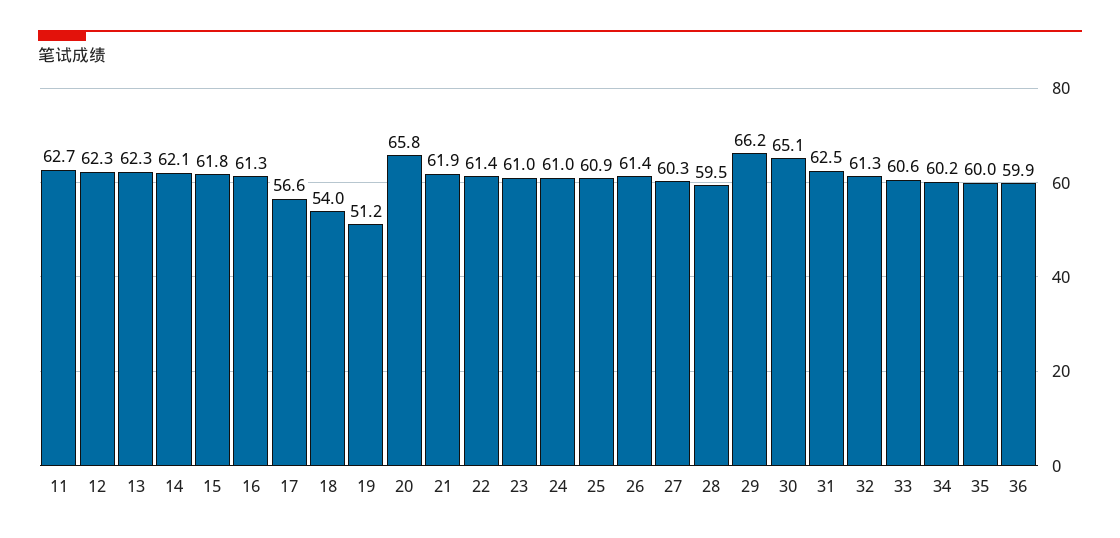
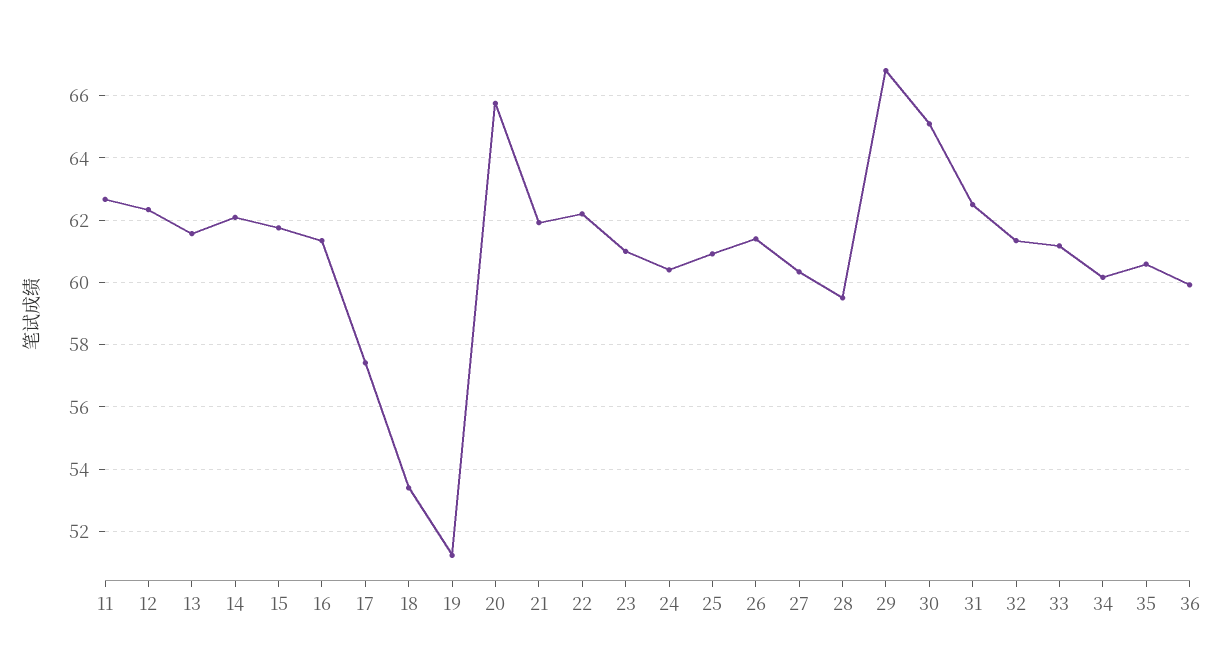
  {
    "11": 62.7,
    "12": 62.3,
-   "13": 62.3,
+   "13": 61.6,
    "14": 62.1,
    "15": 61.8,
    "16": 61.3,
-   "17": 56.6,
+   "17": 57.4,
-   "18": 54,
+   "18": 53.4,
    "19": 51.2,
    "20": 65.8,
    "21": 61.9,
-   "22": 61.4,
+   "22": 62.2,
    "23": 61,
-   "24": 61,
+   "24": 60.4,
    "25": 60.9,
    "26": 61.4,
    "27": 60.3,
    "28": 59.5,
-   "29": 66.2,
+   "29": 66.8,
    "30": 65.1,
    "31": 62.5,
    "32": 61.3,
-   "33": 60.6,
+   "33": 61.2,
    "34": 60.2,
-   "35": 60,
+   "35": 60.6,
    "36": 59.9
  }

